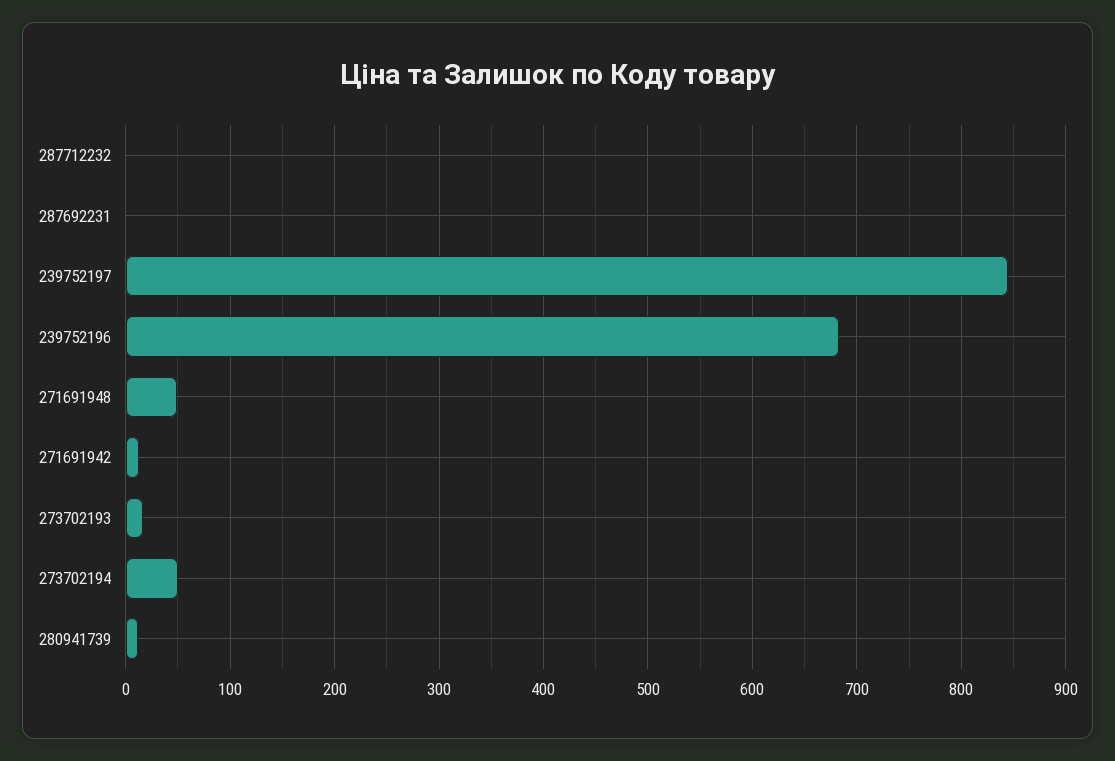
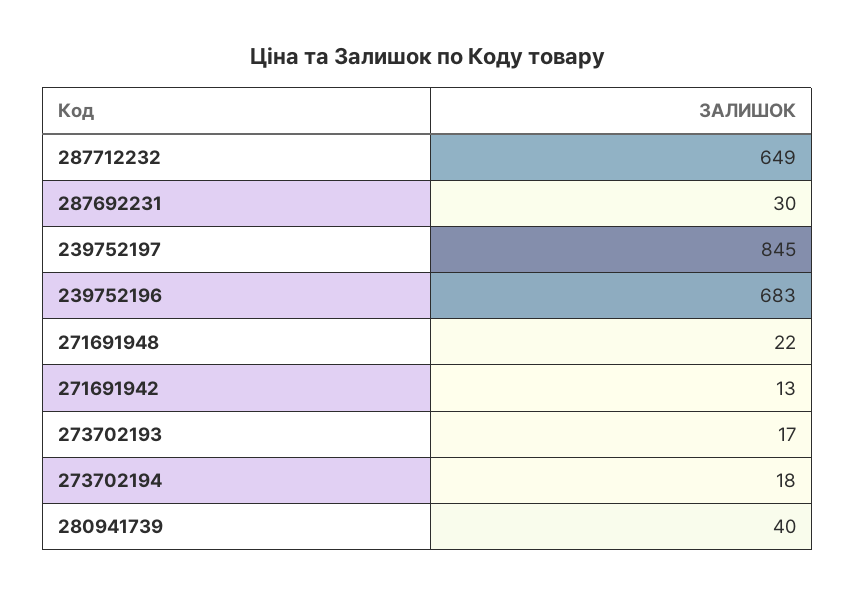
  {
-   "287712232": 0,
+   "287712232": 649,
-   "287692231": 0,
+   "287692231": 30,
    "239752197": 845,
    "239752196": 683,
-   "271691948": 50,
+   "271691948": 22,
    "271691942": 13,
    "273702193": 17,
-   "273702194": 50,
+   "273702194": 18,
-   "280941739": 10
+   "280941739": 40
  }

